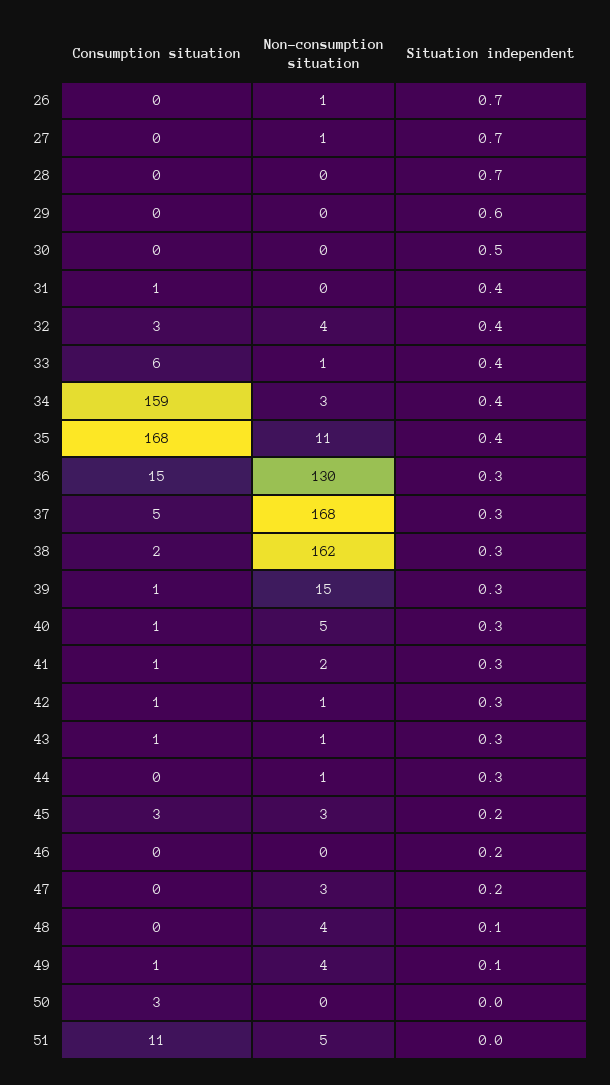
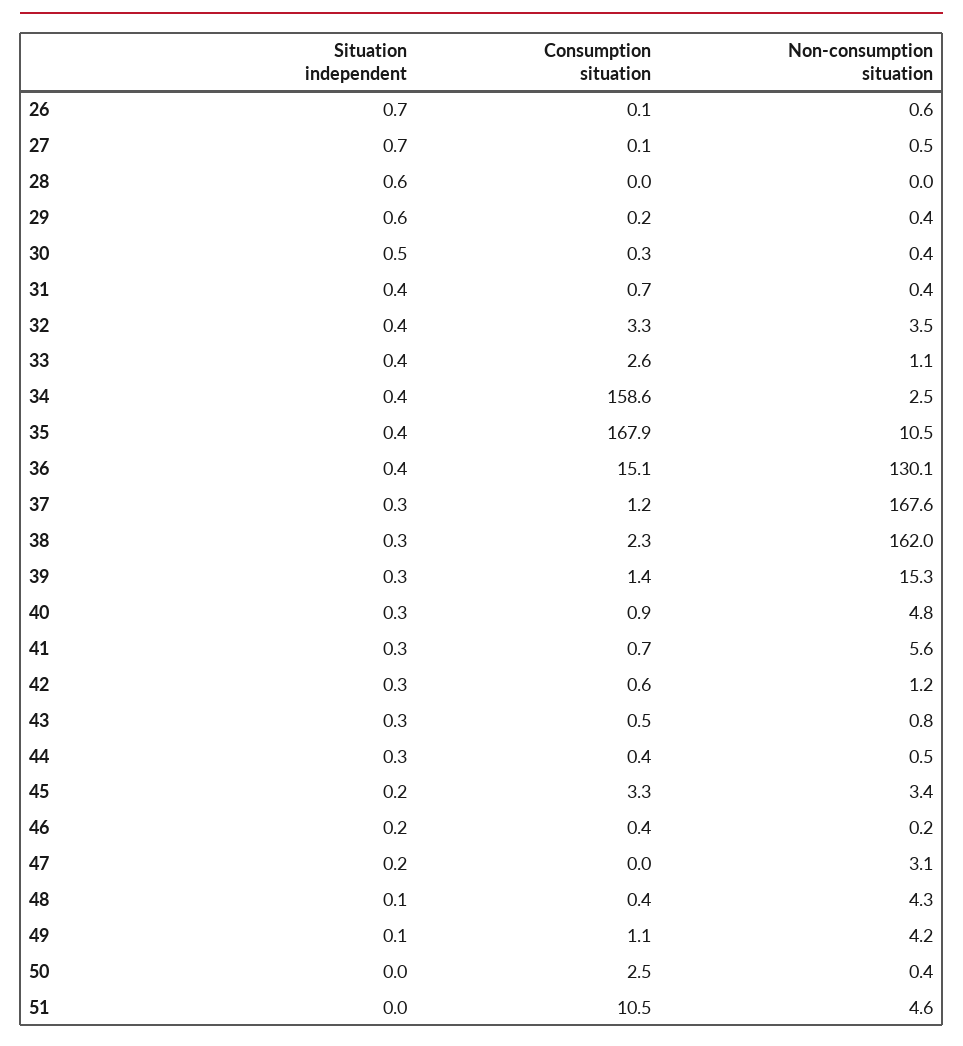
  {
    "Consumption situation": {
      "26": 0.1,
      "27": 0.1,
      "28": 0,
      "29": 0.2,
      "30": 0.3,
      "31": 0.7,
      "32": 3.3,
-     "33": 6,
+     "33": 2.6,
      "34": 158.6,
      "35": 167.9,
      "36": 15.1,
-     "37": 5,
+     "37": 1.2,
      "38": 2.3,
      "39": 1.4,
      "40": 0.9,
      "41": 0.7,
      "42": 0.6,
      "43": 0.5,
      "44": 0.4,
      "45": 3.3,
      "46": 0.4,
      "47": 0,
      "48": 0.4,
      "49": 1.1,
      "50": 2.5,
      "51": 10.5
    },
    "Non-consumption situation": {
      "26": 0.6,
      "27": 0.5,
      "28": 0,
      "29": 0.4,
      "30": 0.4,
      "31": 0.4,
      "32": 3.5,
      "33": 1.1,
      "34": 2.5,
      "35": 10.5,
      "36": 130.1,
      "37": 167.6,
      "38": 162,
      "39": 15.3,
      "40": 4.8,
-     "41": 2,
+     "41": 5.6,
      "42": 1.2,
      "43": 0.8,
      "44": 0.5,
      "45": 3.4,
      "46": 0.2,
      "47": 3.1,
      "48": 4.3,
      "49": 4.2,
      "50": 0.4,
      "51": 4.6
    },
    "Situation independent": {
      "26": 0.7,
      "27": 0.7,
-     "28": 0.7,
+     "28": 0.6,
      "29": 0.6,
      "30": 0.5,
      "31": 0.4,
      "32": 0.4,
      "33": 0.4,
      "34": 0.4,
      "35": 0.4,
-     "36": 0.3,
+     "36": 0.4,
      "37": 0.3,
      "38": 0.3,
      "39": 0.3,
      "40": 0.3,
      "41": 0.3,
      "42": 0.3,
      "43": 0.3,
      "44": 0.3,
      "45": 0.2,
      "46": 0.2,
      "47": 0.2,
      "48": 0.1,
      "49": 0.1,
      "50": 0,
      "51": 0
    }
  }

